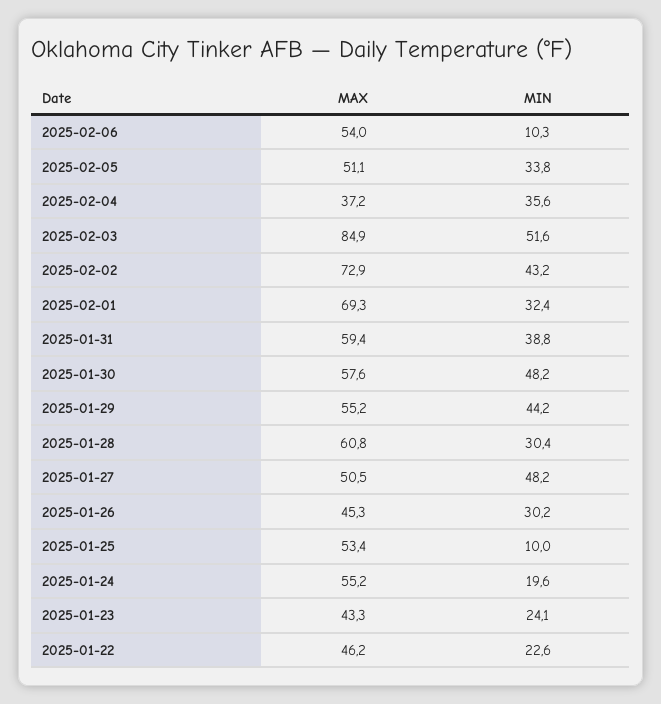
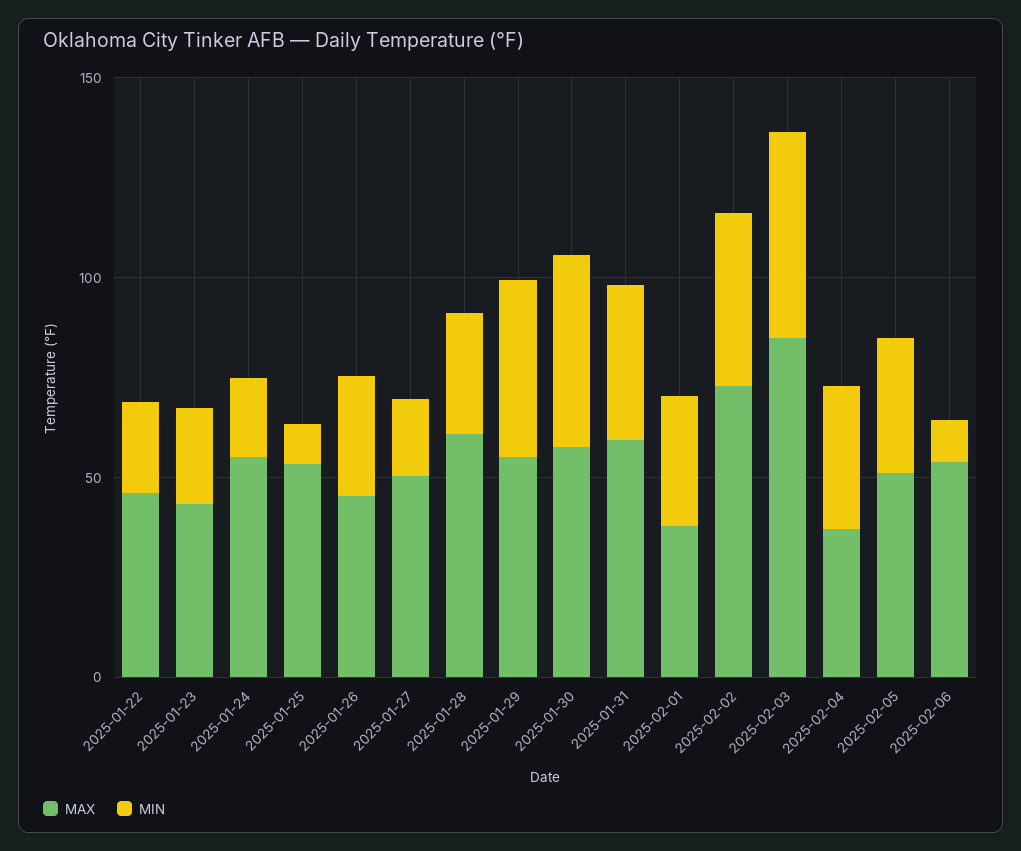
  {
    "MAX": {
      "2025-02-06": 54,
      "2025-02-05": 51.1,
      "2025-02-04": 37.2,
      "2025-02-03": 84.9,
      "2025-02-02": 72.9,
-     "2025-02-01": 69.3,
+     "2025-02-01": 40,
      "2025-01-31": 59.4,
      "2025-01-30": 57.6,
      "2025-01-29": 55.2,
      "2025-01-28": 60.8,
      "2025-01-27": 50.5,
      "2025-01-26": 45.3,
      "2025-01-25": 53.4,
      "2025-01-24": 55.2,
      "2025-01-23": 43.3,
      "2025-01-22": 46.2
    },
    "MIN": {
      "2025-02-06": 10.3,
      "2025-02-05": 33.8,
      "2025-02-04": 35.6,
      "2025-02-03": 51.6,
      "2025-02-02": 43.2,
      "2025-02-01": 32.4,
      "2025-01-31": 38.8,
      "2025-01-30": 48.2,
      "2025-01-29": 44.2,
      "2025-01-28": 30.4,
-     "2025-01-27": 48.2,
+     "2025-01-27": 20,
      "2025-01-26": 30.2,
      "2025-01-25": 10,
      "2025-01-24": 19.6,
      "2025-01-23": 24.1,
      "2025-01-22": 22.6
    }
  }

